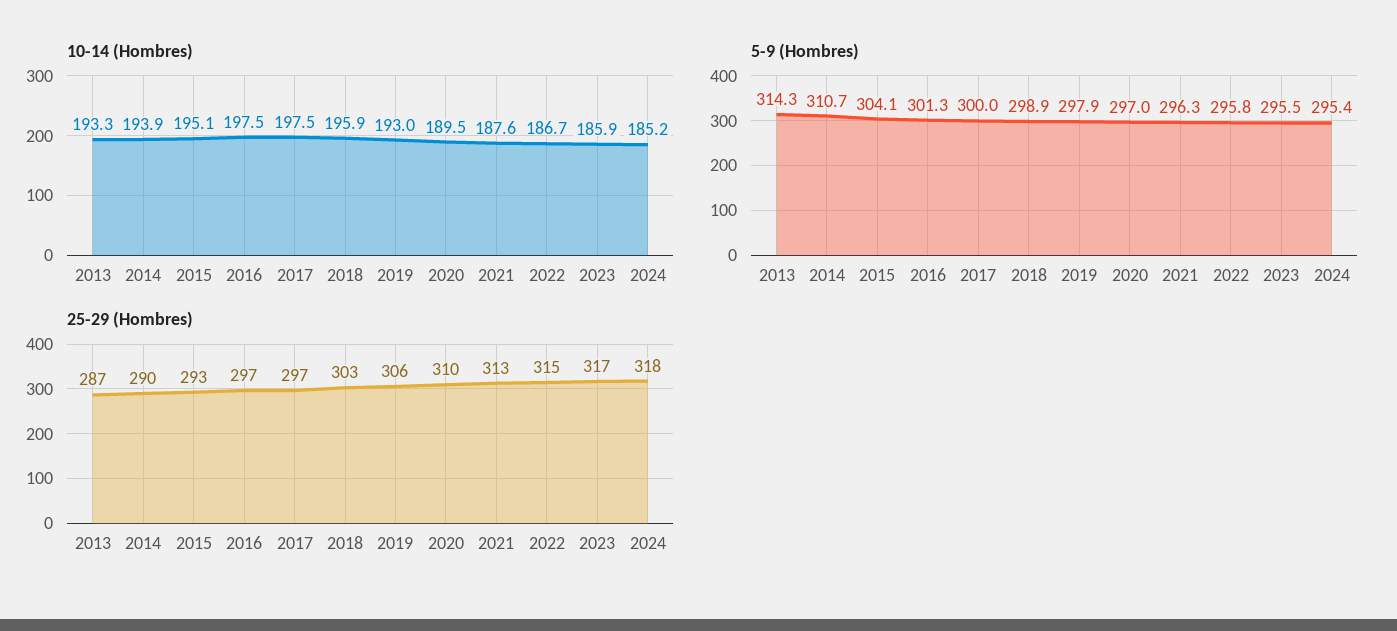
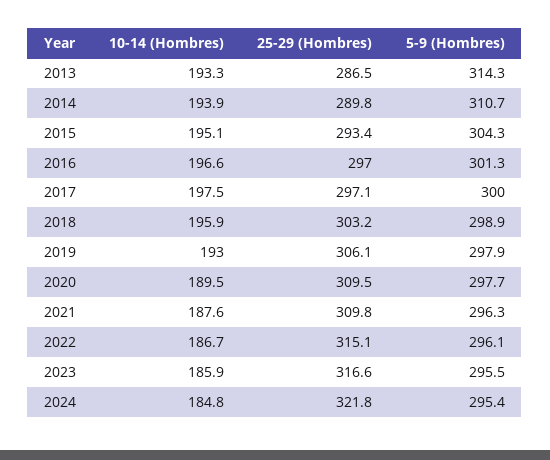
  {
    "10-14 (Hombres)": {
      "2013": 193.3,
      "2014": 193.9,
      "2015": 195.1,
-     "2016": 197.5,
+     "2016": 196.6,
      "2017": 197.5,
      "2018": 195.9,
      "2019": 193,
      "2020": 189.5,
      "2021": 187.6,
      "2022": 186.7,
      "2023": 185.9,
-     "2024": 185.2
+     "2024": 184.8
    },
    "5-9 (Hombres)": {
      "2013": 314.3,
      "2014": 310.7,
-     "2015": 304.1,
+     "2015": 304.3,
      "2016": 301.3,
      "2017": 300,
      "2018": 298.9,
      "2019": 297.9,
-     "2020": 297,
+     "2020": 297.7,
      "2021": 296.3,
-     "2022": 295.8,
+     "2022": 296.1,
      "2023": 295.5,
      "2024": 295.4
    },
    "25-29 (Hombres)": {
      "2013": 286.5,
      "2014": 289.8,
      "2015": 293.4,
      "2016": 297,
      "2017": 297.1,
      "2018": 303.2,
      "2019": 306.1,
      "2020": 309.5,
-     "2021": 313,
+     "2021": 309.8,
      "2022": 315.1,
      "2023": 316.6,
-     "2024": 318
+     "2024": 321.8
    }
  }

